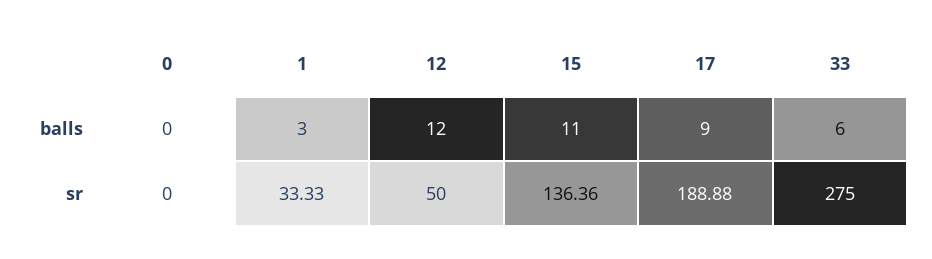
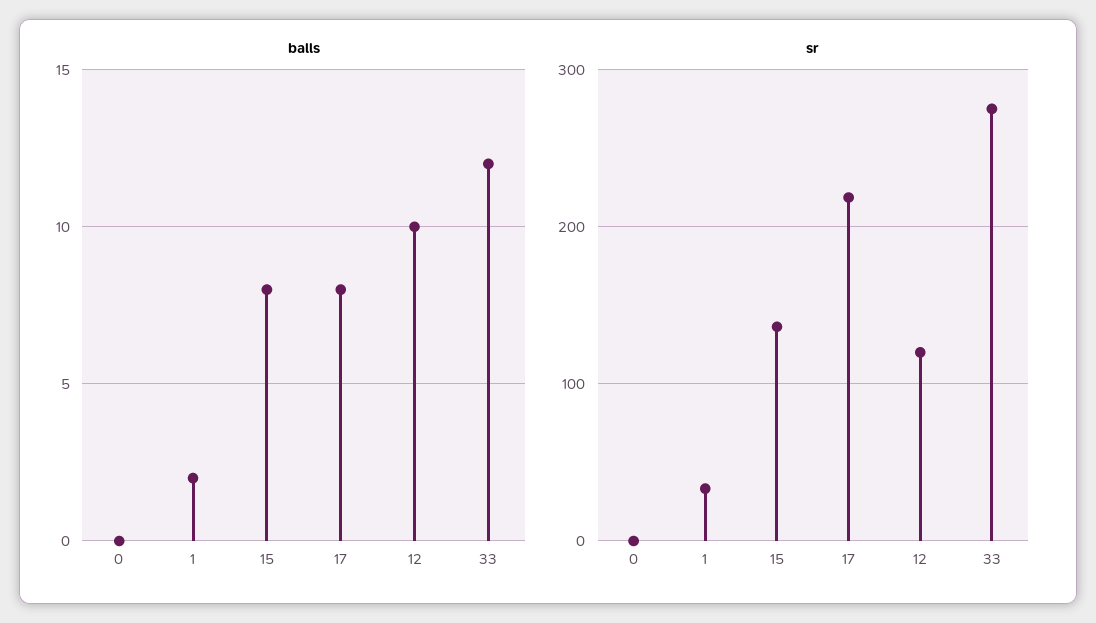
  {
    "balls": {
      "0": 0,
-     "1": 3,
+     "1": 2,
-     "12": 12,
+     "12": 10,
-     "15": 11,
+     "15": 8,
-     "17": 9,
+     "17": 8,
-     "33": 6
+     "33": 12
    },
    "sr": {
      "0": 0,
      "1": 33.33,
-     "12": 50,
+     "12": 120,
      "15": 136.36,
-     "17": 188.88,
+     "17": 220,
      "33": 275
    }
  }

